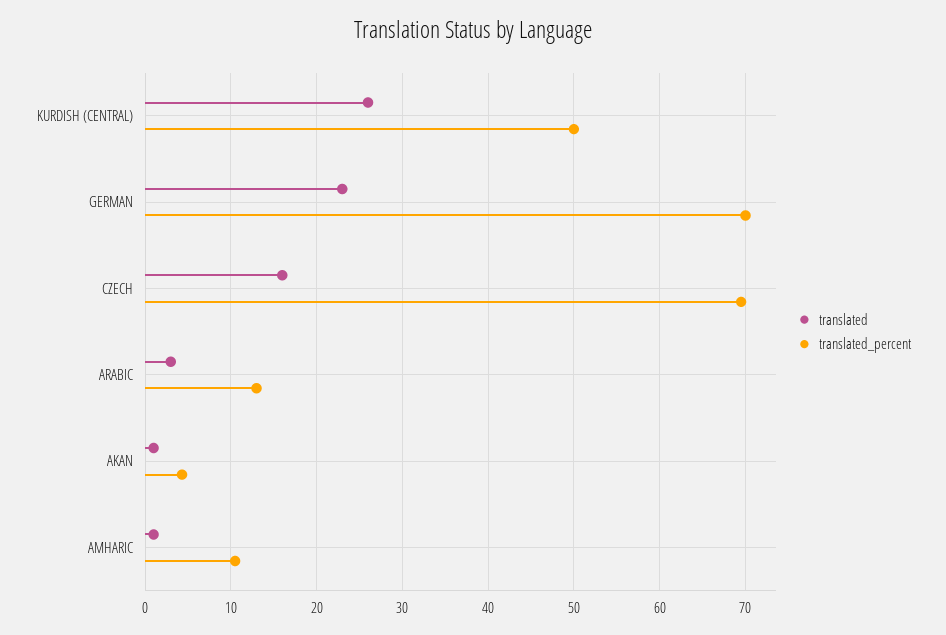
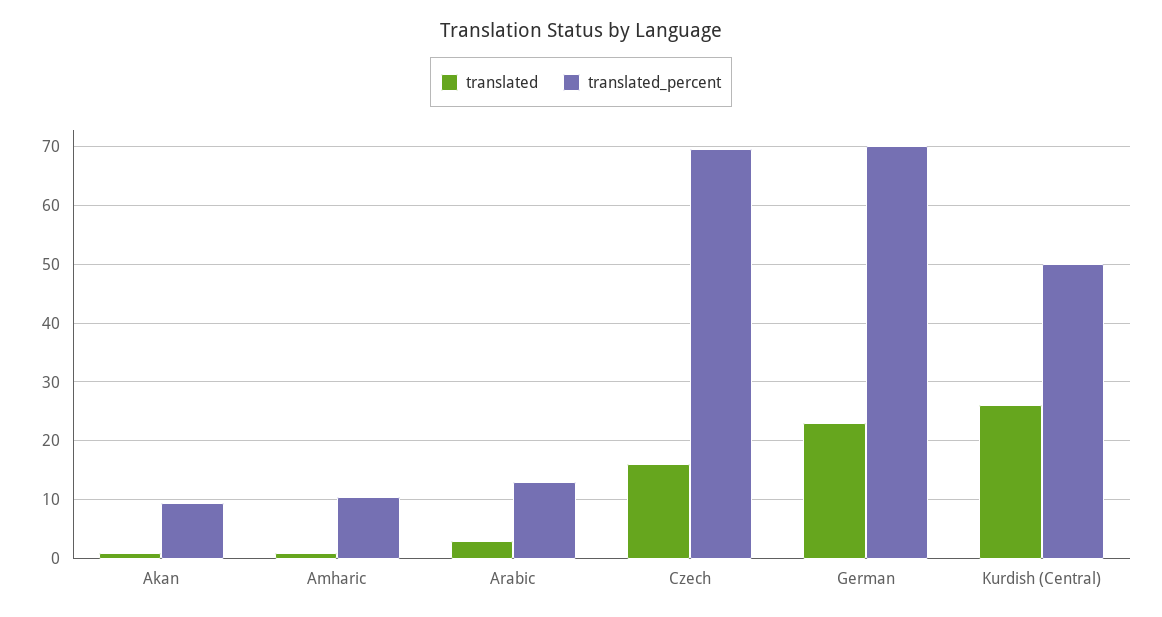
  {
    "translated": {
      "KURDISH (CENTRAL)": 26,
      "GERMAN": 23,
      "CZECH": 16,
      "ARABIC": 3,
      "AKAN": 1,
      "AMHARIC": 1
    },
    "translated_percent": {
      "KURDISH (CENTRAL)": 50,
      "GERMAN": 70,
      "CZECH": 70,
      "ARABIC": 13,
-     "AKAN": 4,
+     "AKAN": 10,
      "AMHARIC": 11
    }
  }

